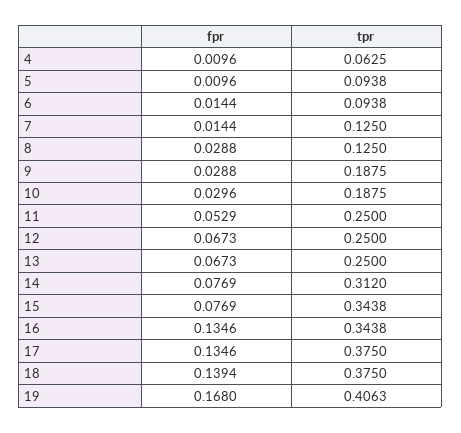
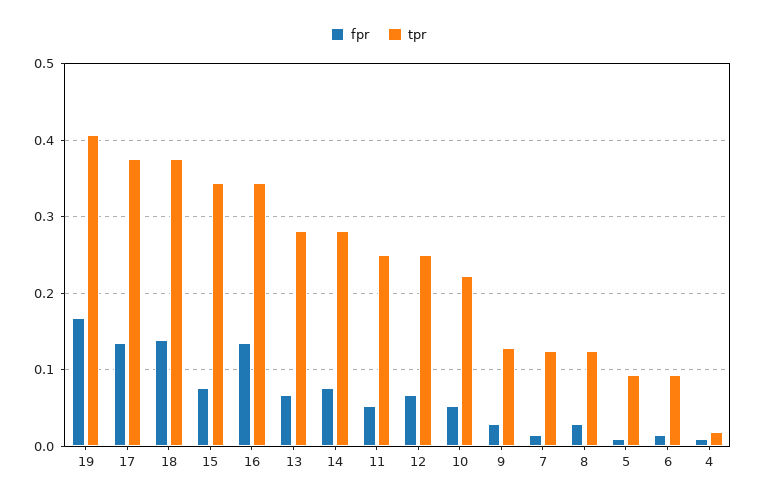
  {
    "fpr": {
      "4": 0.0096,
      "5": 0.0096,
      "6": 0.0144,
      "7": 0.0144,
      "8": 0.0288,
      "9": 0.0288,
-     "10": 0.0296,
+     "10": 0.05,
      "11": 0.0529,
      "12": 0.0673,
      "13": 0.0673,
      "14": 0.0769,
      "15": 0.0769,
      "16": 0.1346,
      "17": 0.1346,
      "18": 0.1394,
      "19": 0.168
    },
    "tpr": {
-     "4": 0.0625,
+     "4": 0.02,
      "5": 0.0938,
      "6": 0.0938,
      "7": 0.125,
      "8": 0.125,
-     "9": 0.1875,
+     "9": 0.13,
-     "10": 0.1875,
+     "10": 0.22,
      "11": 0.25,
      "12": 0.25,
-     "13": 0.25,
+     "13": 0.28,
-     "14": 0.312,
+     "14": 0.28,
      "15": 0.3438,
      "16": 0.3438,
      "17": 0.375,
      "18": 0.375,
      "19": 0.4063
    }
  }

